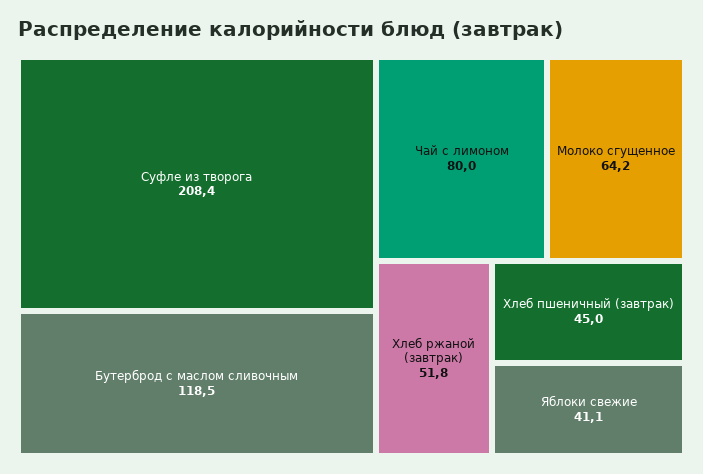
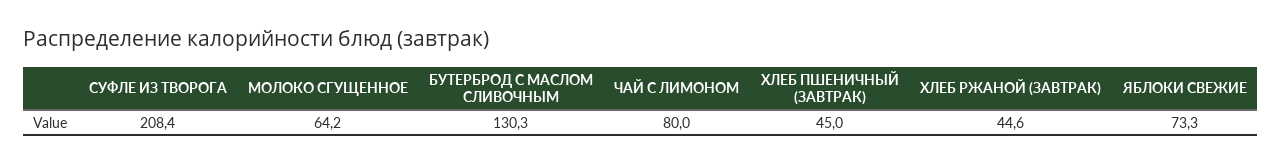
  {
    "Суфле из творога": 208.4,
-   "Бутерброд с маслом сливочным": 118.5,
+   "Бутерброд с маслом сливочным": 130.3,
    "Чай с лимоном": 80,
    "Молоко сгущенное": 64.2,
-   "Хлеб ржаной (завтрак)": 51.8,
+   "Хлеб ржаной (завтрак)": 44.6,
    "Хлеб пшеничный (завтрак)": 45,
-   "Яблоки свежие": 41.1
+   "Яблоки свежие": 73.3
  }

